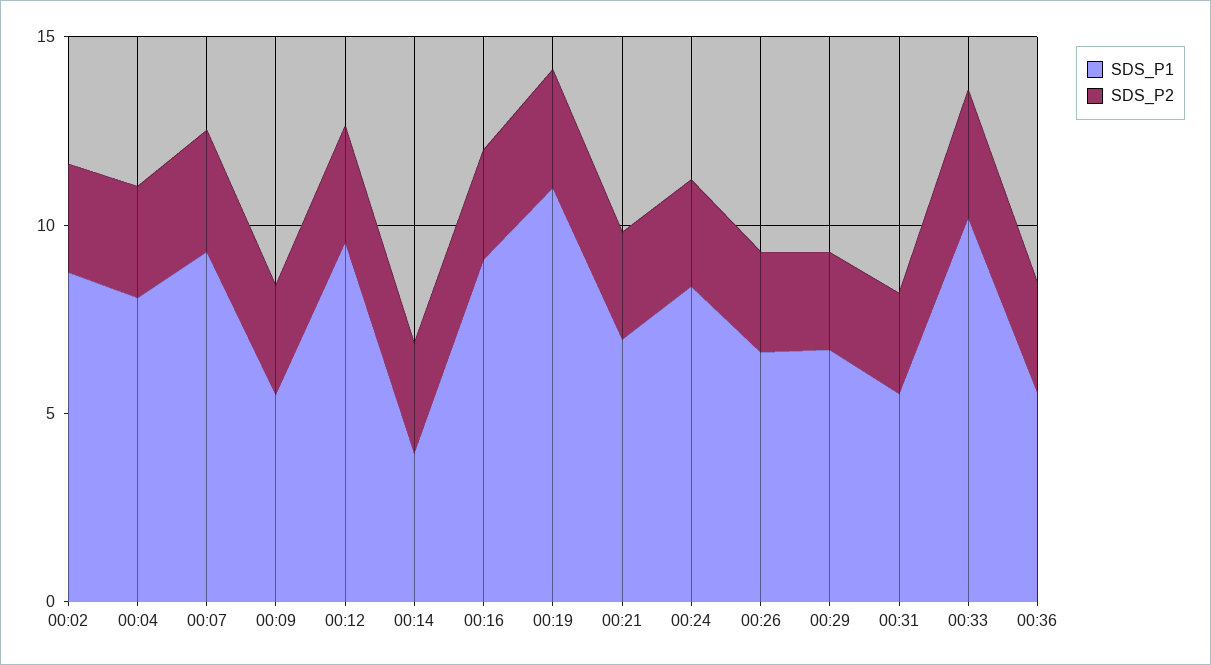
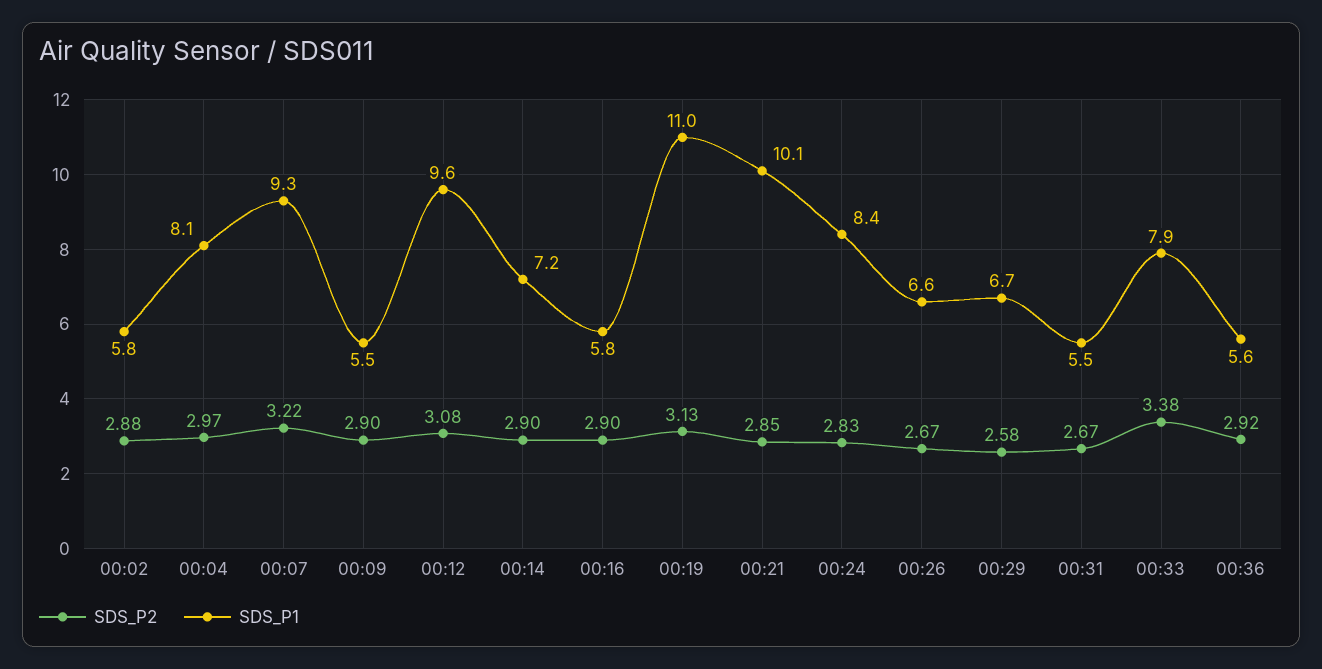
  {
    "SDS_P1": {
-     "00:02": 9,
+     "00:02": 5.8,
      "00:04": 8.1,
      "00:07": 9.3,
      "00:09": 5.5,
      "00:12": 9.6,
-     "00:14": 4,
+     "00:14": 7.2,
-     "00:16": 9,
+     "00:16": 5.8,
      "00:19": 11,
-     "00:21": 7,
+     "00:21": 10.1,
      "00:24": 8.4,
      "00:26": 6.6,
      "00:29": 6.7,
      "00:31": 5.5,
-     "00:33": 10,
+     "00:33": 7.9,
      "00:36": 5.6
    },
    "SDS_P2": {
      "00:02": 2.88,
      "00:04": 2.97,
      "00:07": 3.22,
      "00:09": 2.9,
      "00:12": 3.08,
      "00:14": 2.9,
      "00:16": 2.9,
      "00:19": 3.13,
      "00:21": 2.85,
      "00:24": 2.83,
      "00:26": 2.67,
      "00:29": 2.58,
      "00:31": 2.67,
      "00:33": 3.38,
      "00:36": 2.92
    }
  }

